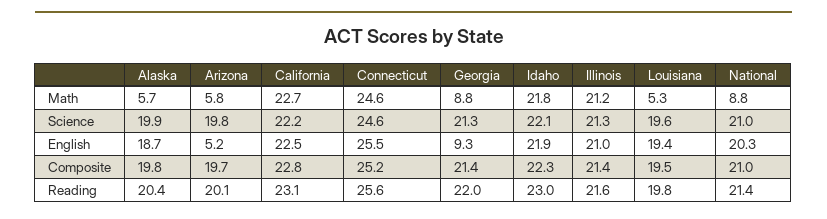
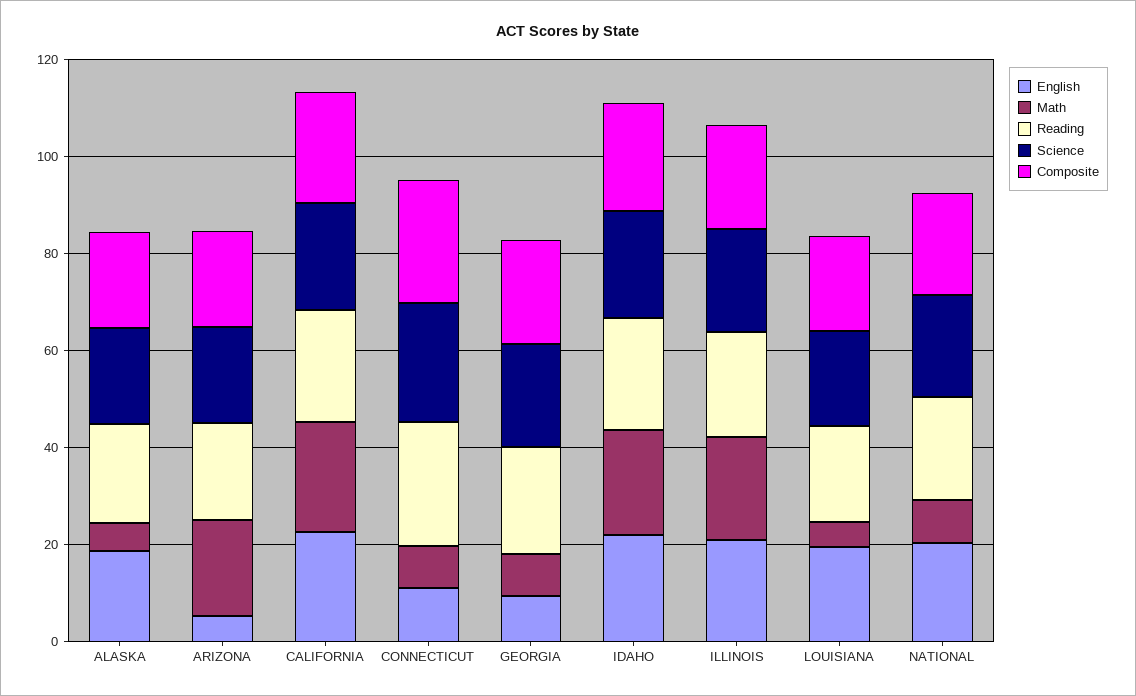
  {
    "Math": {
      "Alaska": 5.7,
-     "Arizona": 5.8,
+     "Arizona": 20,
      "California": 22.7,
-     "Connecticut": 24.6,
+     "Connecticut": 10,
      "Georgia": 8.8,
      "Idaho": 21.8,
      "Illinois": 21.2,
      "Louisiana": 5.3,
      "National": 8.8
    },
    "Science": {
      "Alaska": 19.9,
      "Arizona": 19.8,
      "California": 22.2,
      "Connecticut": 24.6,
      "Georgia": 21.3,
      "Idaho": 22.1,
      "Illinois": 21.3,
      "Louisiana": 19.6,
      "National": 21
    },
    "English": {
      "Alaska": 18.7,
      "Arizona": 5.2,
      "California": 22.5,
-     "Connecticut": 25.5,
+     "Connecticut": 10,
      "Georgia": 9.3,
      "Idaho": 21.9,
      "Illinois": 21,
      "Louisiana": 19.4,
      "National": 20.3
    },
    "Composite": {
      "Alaska": 19.8,
      "Arizona": 19.7,
      "California": 22.8,
      "Connecticut": 25.2,
      "Georgia": 21.4,
      "Idaho": 22.3,
      "Illinois": 21.4,
      "Louisiana": 19.5,
      "National": 21
    },
    "Reading": {
      "Alaska": 20.4,
      "Arizona": 20.1,
      "California": 23.1,
      "Connecticut": 25.6,
      "Georgia": 22,
      "Idaho": 23,
      "Illinois": 21.6,
      "Louisiana": 19.8,
      "National": 21.4
    }
  }

